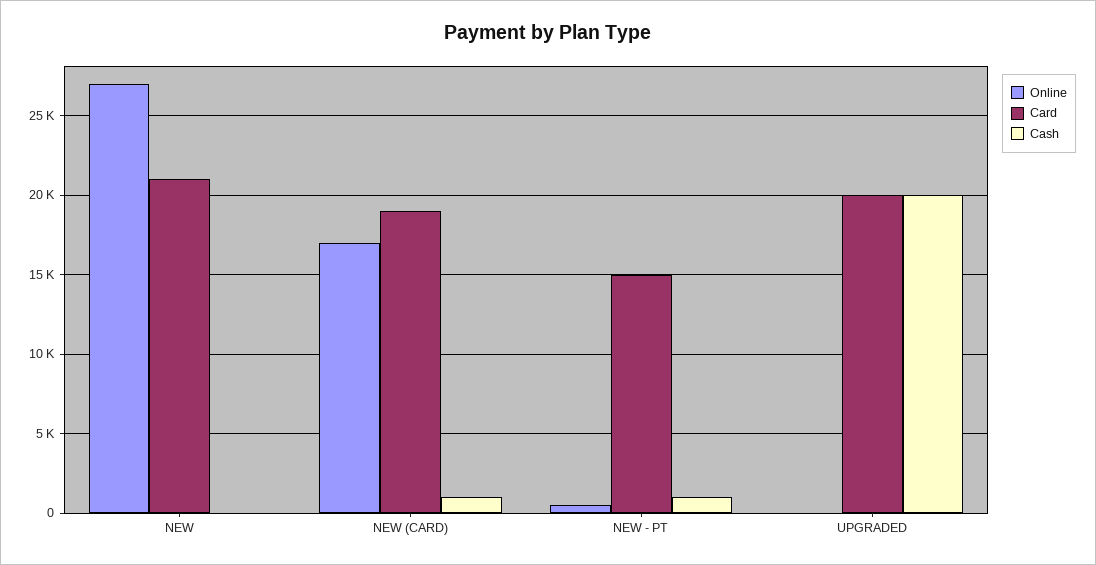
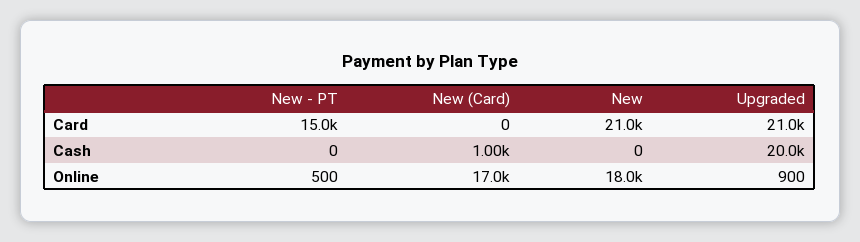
  {
    "Online": {
-     "NEW": 27000,
+     "NEW": 18000,
      "NEW (CARD)": 17000,
      "NEW - PT": 500,
-     "UPGRADED": 0
+     "UPGRADED": 900
    },
    "Card": {
      "NEW": 21000,
-     "NEW (CARD)": 19000,
+     "NEW (CARD)": 0,
      "NEW - PT": 15000,
-     "UPGRADED": 20000
+     "UPGRADED": 21000
    },
    "Cash": {
      "NEW": 0,
      "NEW (CARD)": 1000,
-     "NEW - PT": 1000,
+     "NEW - PT": 0,
      "UPGRADED": 20000
    }
  }

